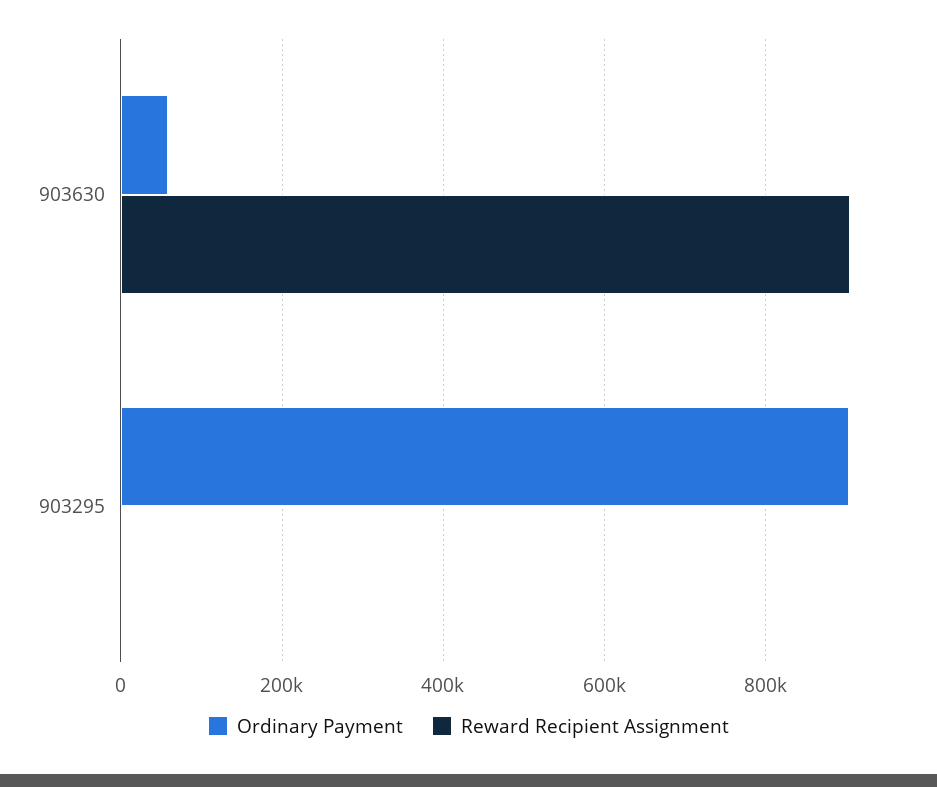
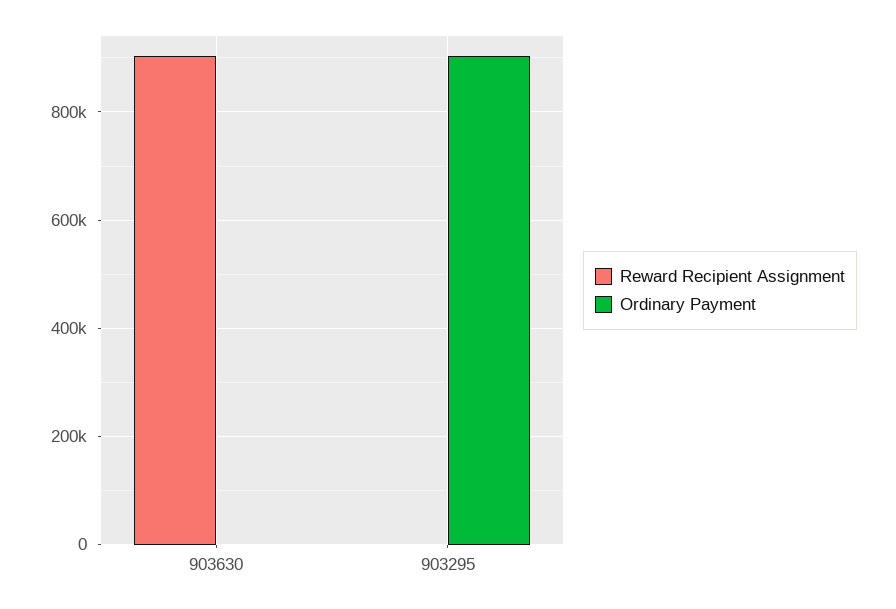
  {
    "Ordinary Payment": {
-     "903630": 60000,
+     "903630": 0,
      "903295": 900000
    },
    "Reward Recipient Assignment": {
      "903630": 900000,
      "903295": 0
    }
  }

